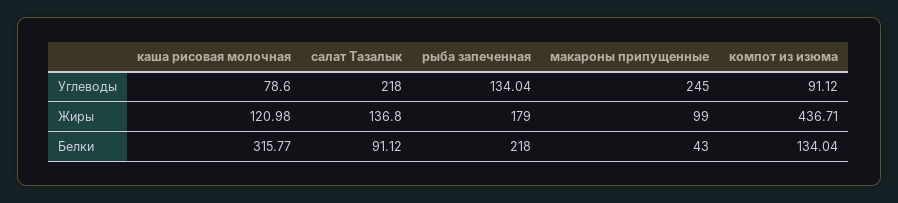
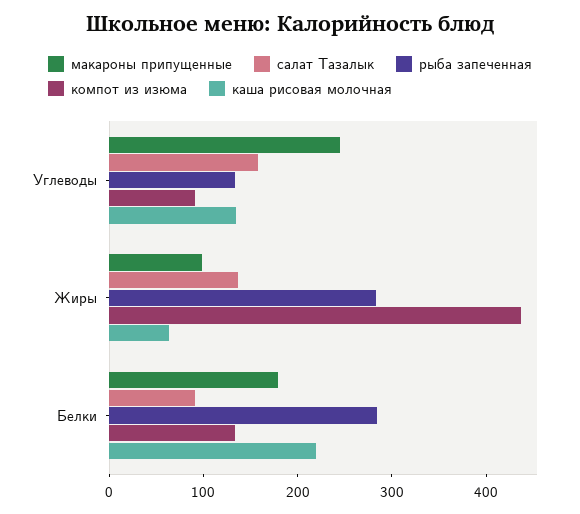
  {
    "каша рисовая молочная": {
-     "Углеводы": 78.6,
+     "Углеводы": 140,
-     "Жиры": 120.98,
+     "Жиры": 60,
-     "Белки": 315.77
+     "Белки": 220
    },
    "салат Тазалык": {
-     "Углеводы": 218,
+     "Углеводы": 160,
      "Жиры": 136.8,
      "Белки": 91.12
    },
    "рыба запеченная": {
      "Углеводы": 134.04,
-     "Жиры": 179,
+     "Жиры": 280,
-     "Белки": 218
+     "Белки": 280
    },
    "макароны припущенные": {
      "Углеводы": 245,
      "Жиры": 99,
-     "Белки": 43
+     "Белки": 180
    },
    "компот из изюма": {
      "Углеводы": 91.12,
      "Жиры": 436.71,
      "Белки": 134.04
    }
  }

